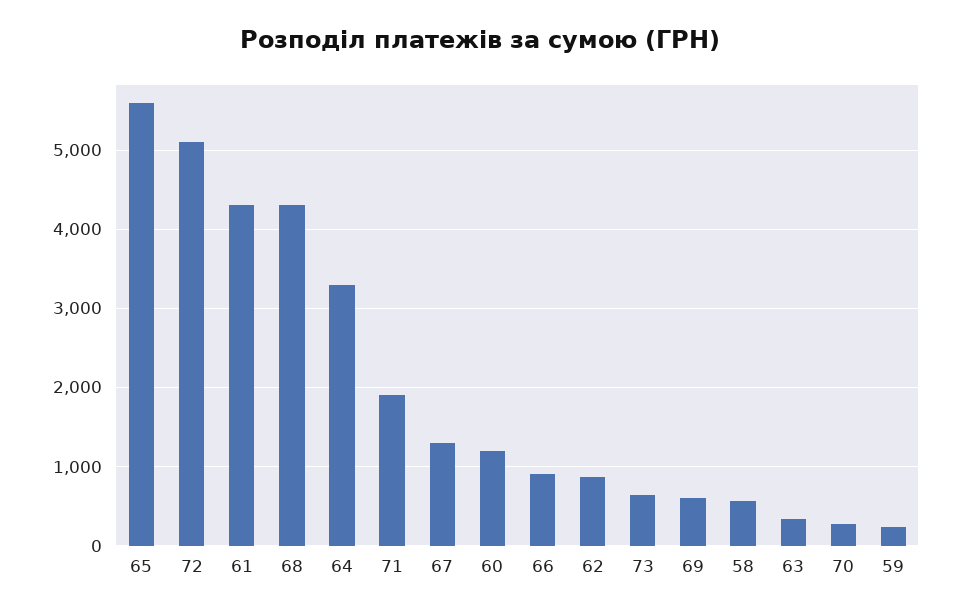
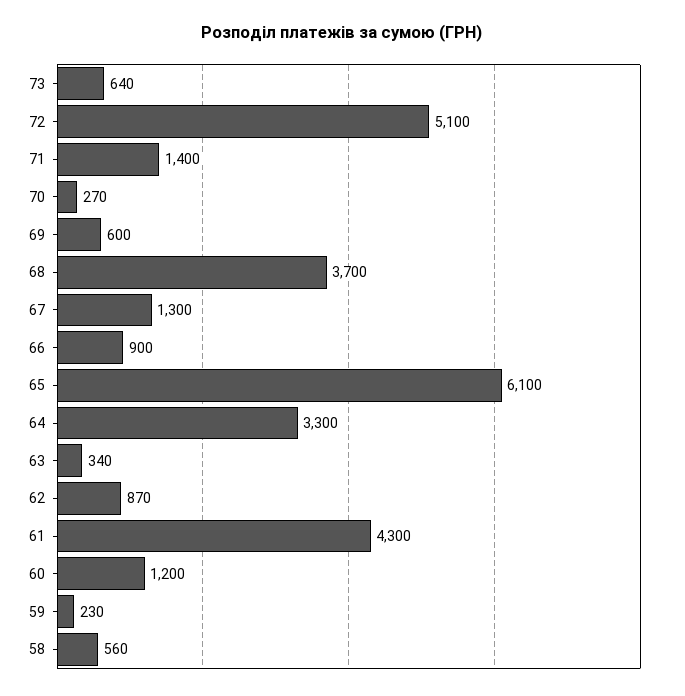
  {
-   "65": 5600,
+   "65": 6100,
    "72": 5100,
    "61": 4300,
-   "68": 4300,
+   "68": 3700,
    "64": 3300,
-   "71": 1900,
+   "71": 1400,
    "67": 1300,
    "60": 1200,
    "66": 900,
    "62": 870,
    "73": 640,
    "69": 600,
    "58": 560,
    "63": 340,
    "70": 270,
    "59": 230
  }

